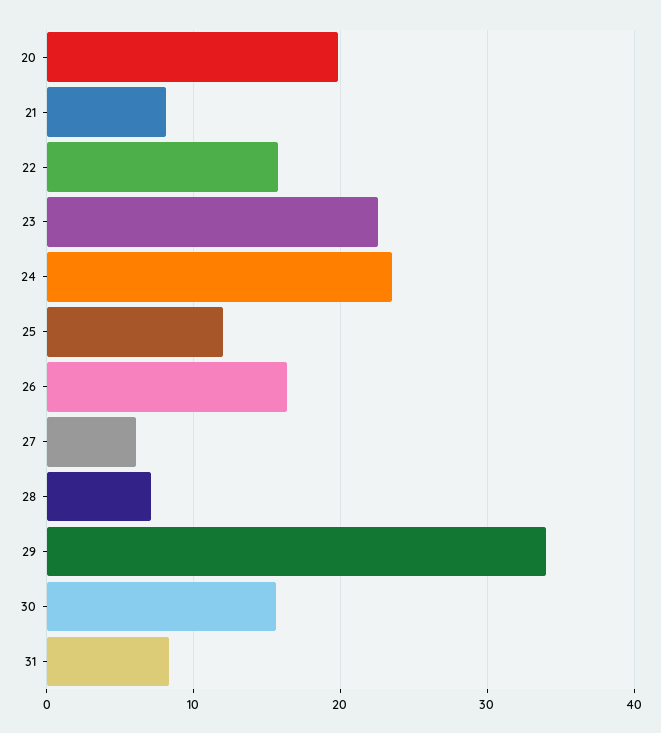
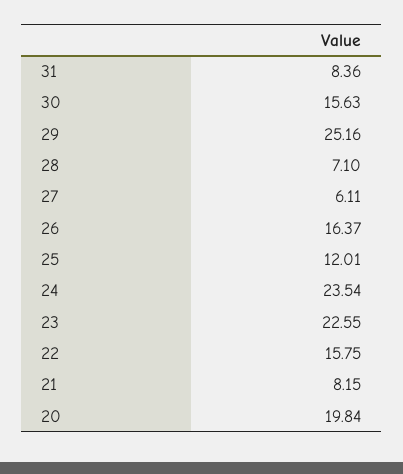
  {
    "20": 19.84,
    "21": 8.15,
    "22": 15.75,
    "23": 22.55,
    "24": 23.54,
    "25": 12.01,
    "26": 16.37,
    "27": 6.11,
    "28": 7.1,
-   "29": 34,
+   "29": 25.16,
    "30": 15.63,
    "31": 8.36
  }

